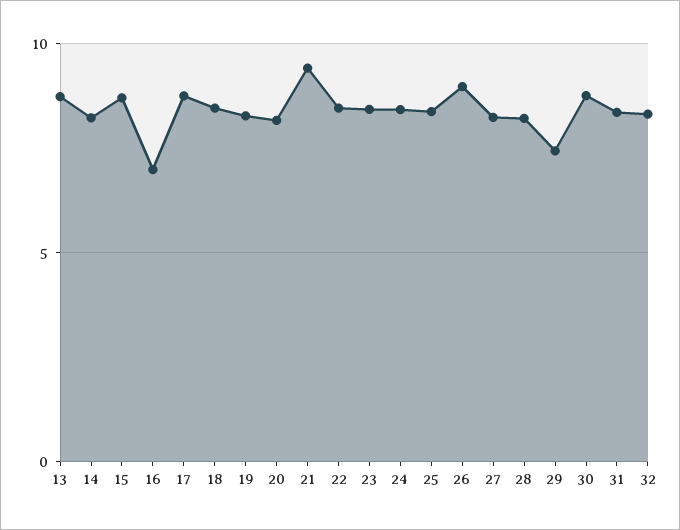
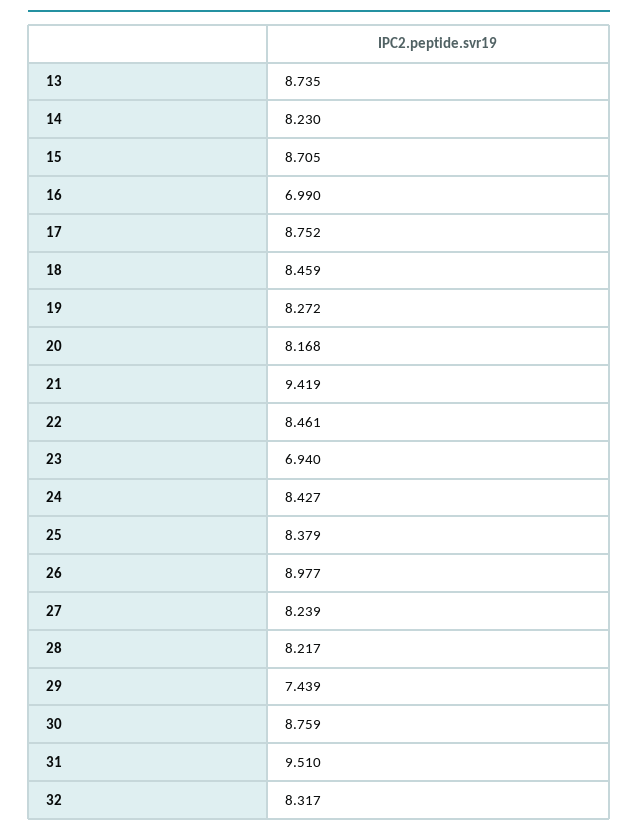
  {
    "13": 8.735,
    "14": 8.23,
    "15": 8.705,
    "16": 6.99,
    "17": 8.752,
    "18": 8.459,
    "19": 8.272,
    "20": 8.168,
    "21": 9.419,
    "22": 8.461,
-   "23": 8.5,
+   "23": 6.94,
    "24": 8.427,
    "25": 8.379,
    "26": 8.977,
    "27": 8.239,
    "28": 8.217,
    "29": 7.439,
    "30": 8.759,
-   "31": 8.5,
+   "31": 9.51,
    "32": 8.317
  }

